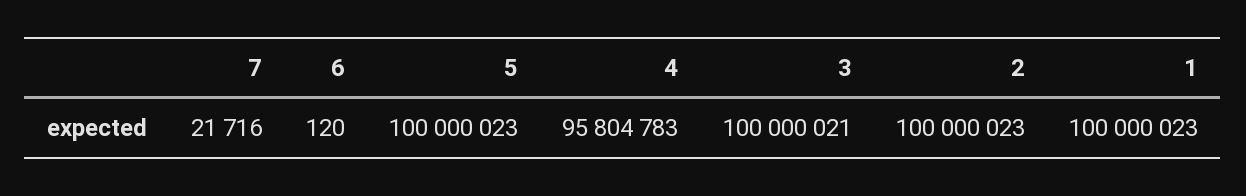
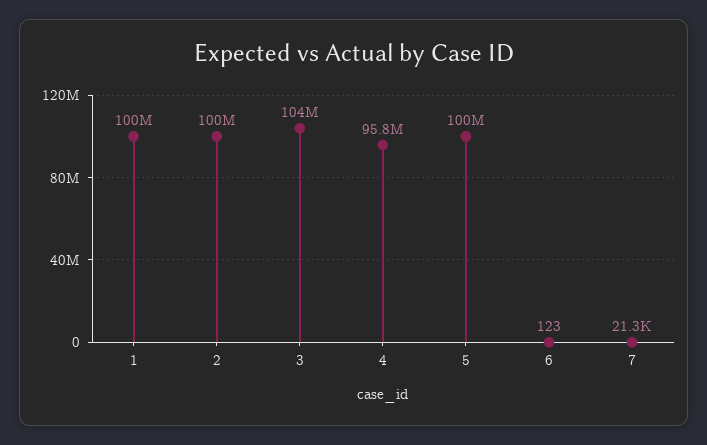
  {
-   "7": 21716,
+   "7": 21300,
-   "6": 120,
+   "6": 123,
    "5": 100000023,
    "4": 95804783,
-   "3": 100000021,
+   "3": 104000000,
    "2": 100000023,
    "1": 100000023
  }

